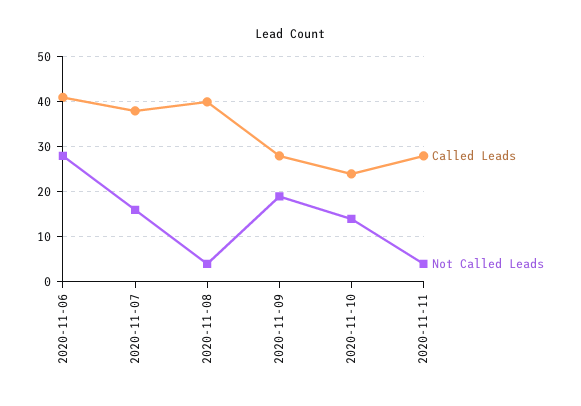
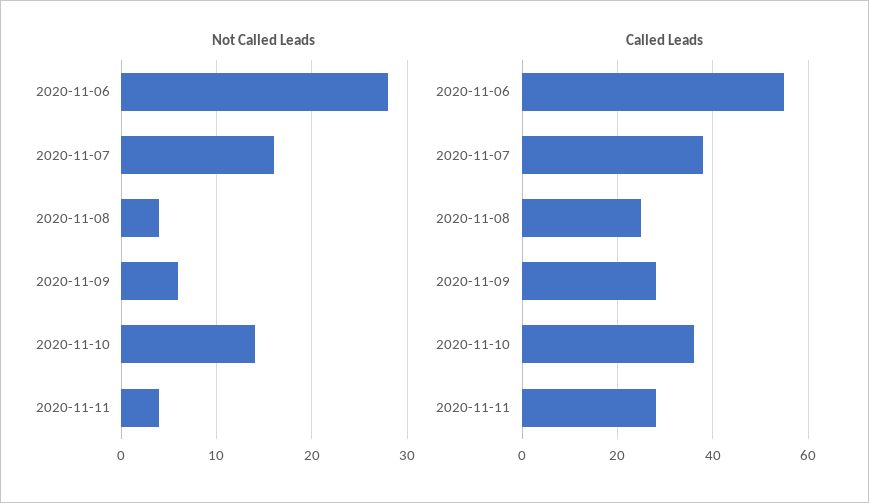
  {
    "Called Leads": {
-     "2020-11-06": 40,
+     "2020-11-06": 55,
      "2020-11-07": 40,
-     "2020-11-08": 40,
+     "2020-11-08": 25,
      "2020-11-09": 30,
-     "2020-11-10": 25,
+     "2020-11-10": 35,
      "2020-11-11": 30
    },
    "Not Called Leads": {
      "2020-11-06": 28,
      "2020-11-07": 16,
      "2020-11-08": 4,
-     "2020-11-09": 20,
+     "2020-11-09": 6,
      "2020-11-10": 14,
      "2020-11-11": 4
    }
  }

